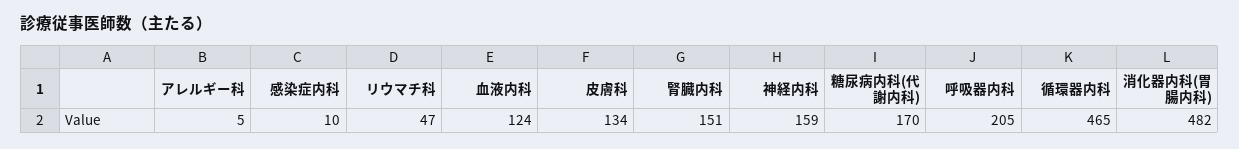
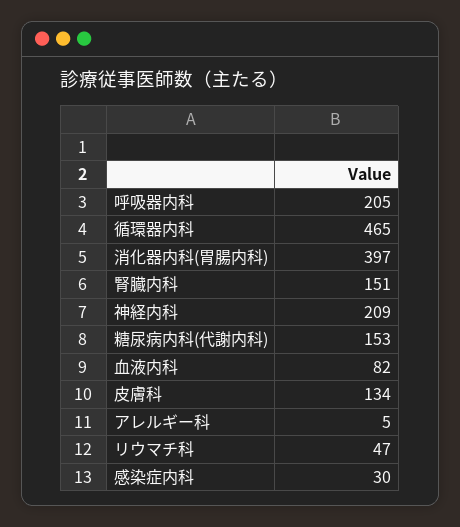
  {
    "アレルギー科": 5,
-   "感染症内科": 10,
+   "感染症内科": 30,
    "リウマチ科": 47,
-   "血液内科": 124,
+   "血液内科": 82,
    "皮膚科": 134,
    "腎臓内科": 151,
-   "神経内科": 159,
+   "神経内科": 209,
-   "糖尿病内科(代謝内科)": 170,
+   "糖尿病内科(代謝内科)": 153,
    "呼吸器内科": 205,
    "循環器内科": 465,
-   "消化器内科(胃腸内科)": 482
+   "消化器内科(胃腸内科)": 397
  }

